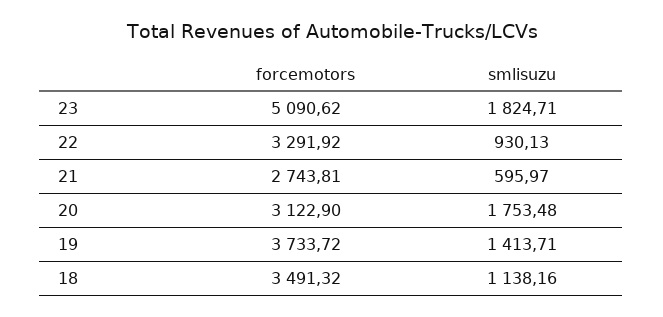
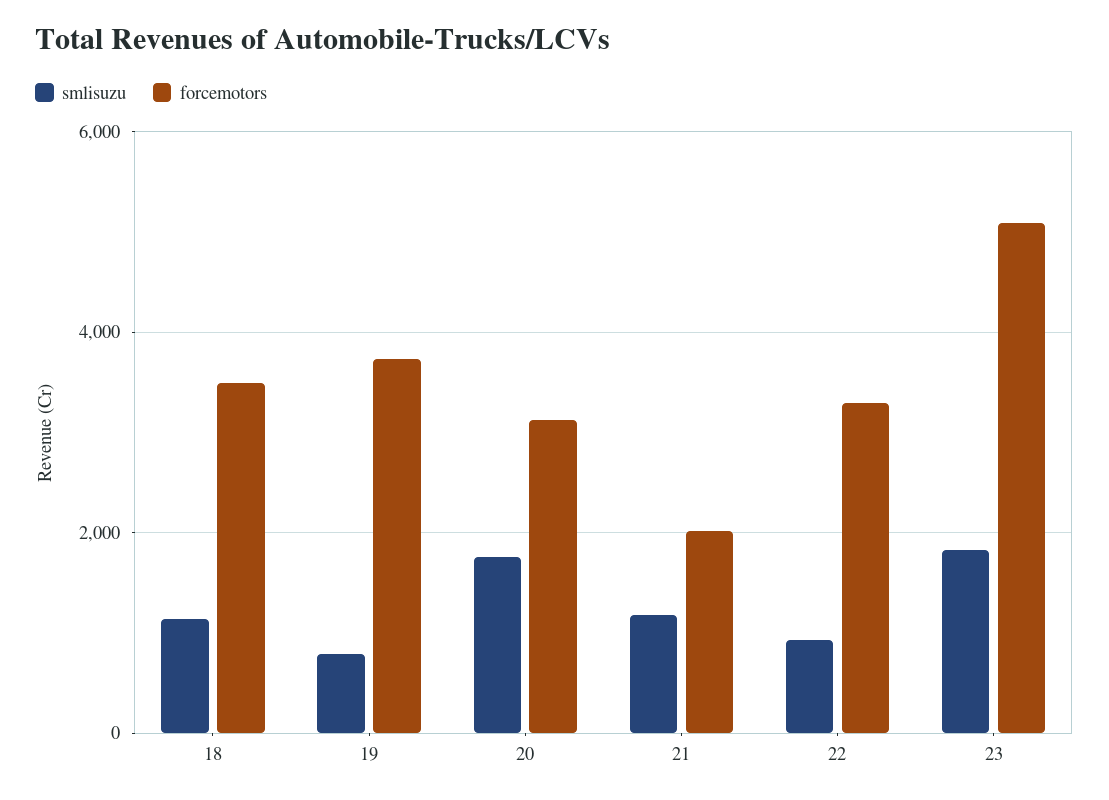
  {
    "forcemotors": {
      "23": 5090.62,
      "22": 3291.92,
-     "21": 2743.81,
+     "21": 2000,
      "20": 3122.9,
      "19": 3733.72,
      "18": 3491.32
    },
    "smlisuzu": {
      "23": 1824.71,
      "22": 930.13,
-     "21": 595.97,
+     "21": 1200,
      "20": 1753.48,
-     "19": 1413.71,
+     "19": 800,
      "18": 1138.16
    }
  }

